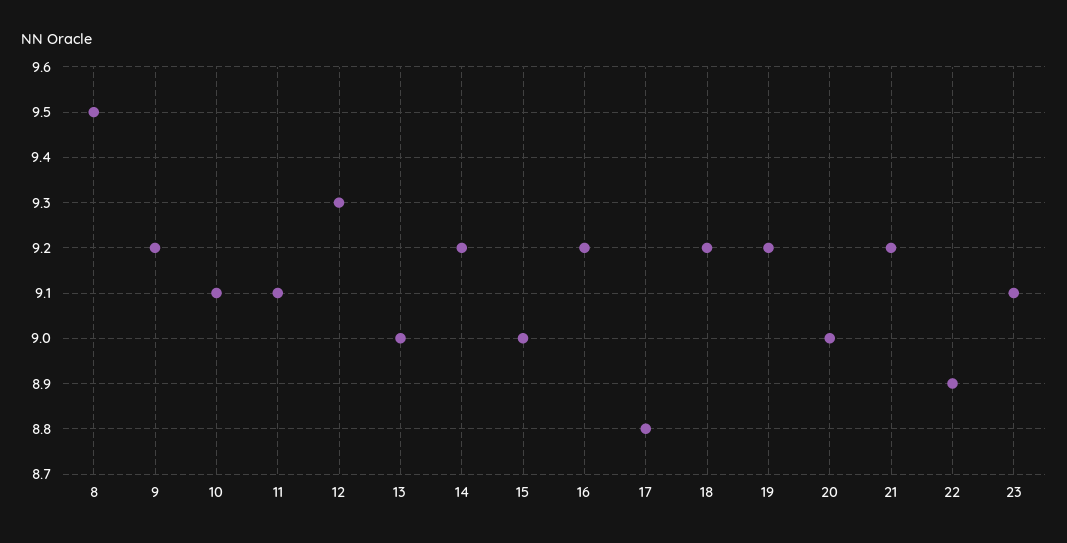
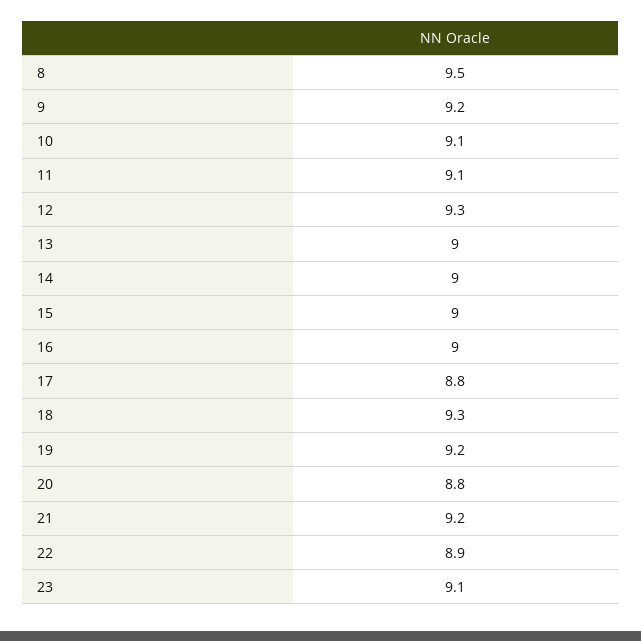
  {
    "8": 9.5,
    "9": 9.2,
    "10": 9.1,
    "11": 9.1,
    "12": 9.3,
    "13": 9,
-   "14": 9.2,
+   "14": 9,
    "15": 9,
-   "16": 9.2,
+   "16": 9,
    "17": 8.8,
-   "18": 9.2,
+   "18": 9.3,
    "19": 9.2,
-   "20": 9,
+   "20": 8.8,
    "21": 9.2,
    "22": 8.9,
    "23": 9.1
  }

